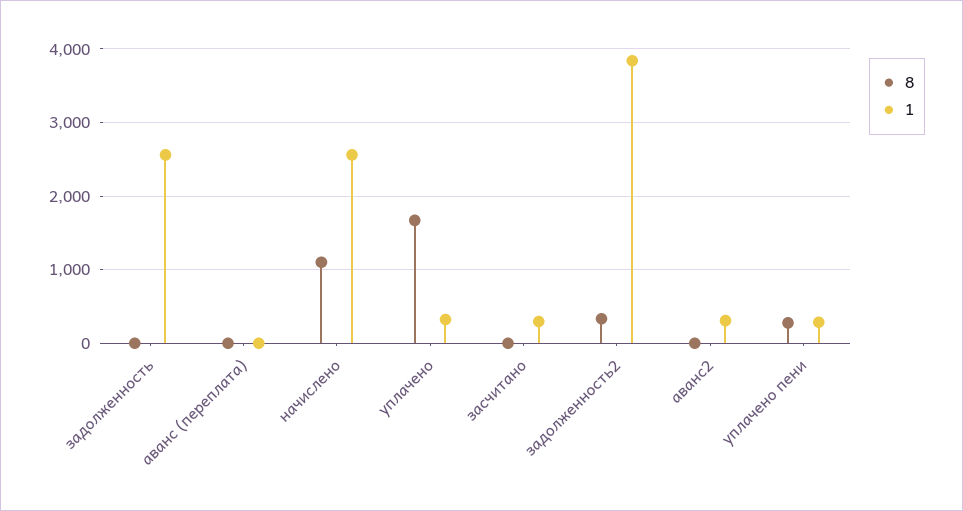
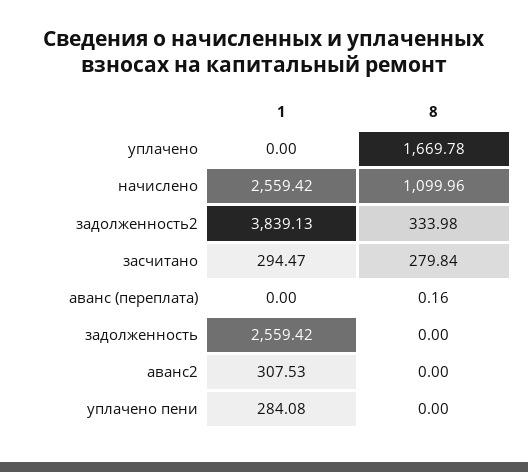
  {
    "8": {
      "задолженность": 0,
      "аванс (переплата)": 0.16,
      "начислено": 1099.96,
      "уплачено": 1669.78,
-     "засчитано": 0,
+     "засчитано": 279.84,
      "задолженность2": 333.98,
      "аванс2": 0,
-     "уплачено пени": 300
+     "уплачено пени": 0
    },
    "1": {
      "задолженность": 2559.42,
      "аванс (переплата)": 0,
      "начислено": 2559.42,
-     "уплачено": 300,
+     "уплачено": 0,
      "засчитано": 294.47,
      "задолженность2": 3839.13,
      "аванс2": 307.53,
      "уплачено пени": 284.08
    }
  }

